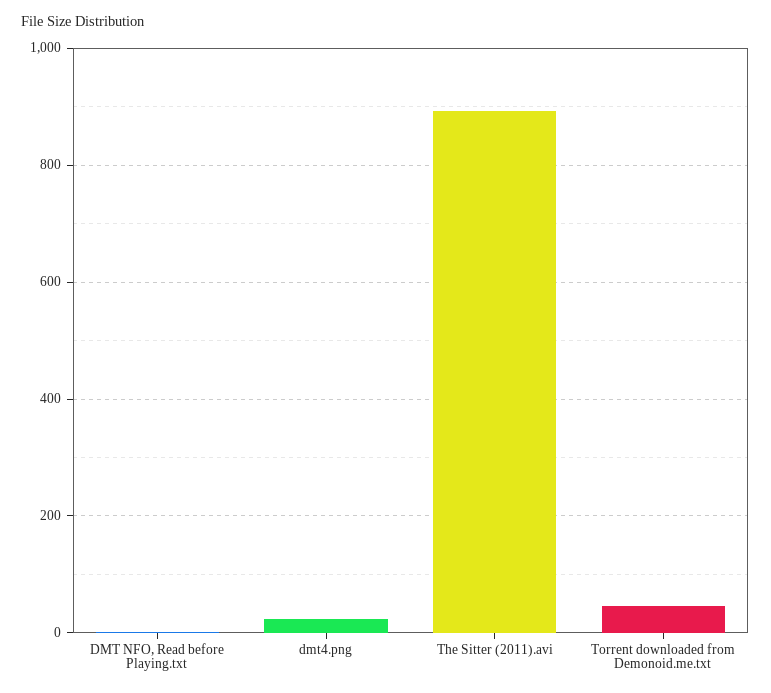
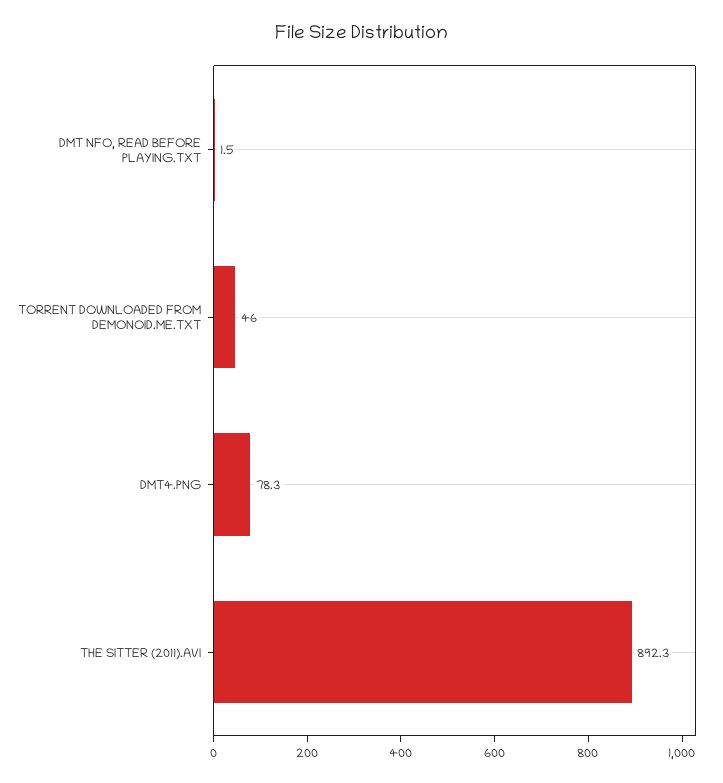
  {
    "DMT NFO, Read before Playing.txt": 1.5,
-   "dmt4.png": 20,
+   "dmt4.png": 78.3,
    "The Sitter (2011).avi": 892.3,
    "Torrent downloaded from Demonoid.me.txt": 46
  }

